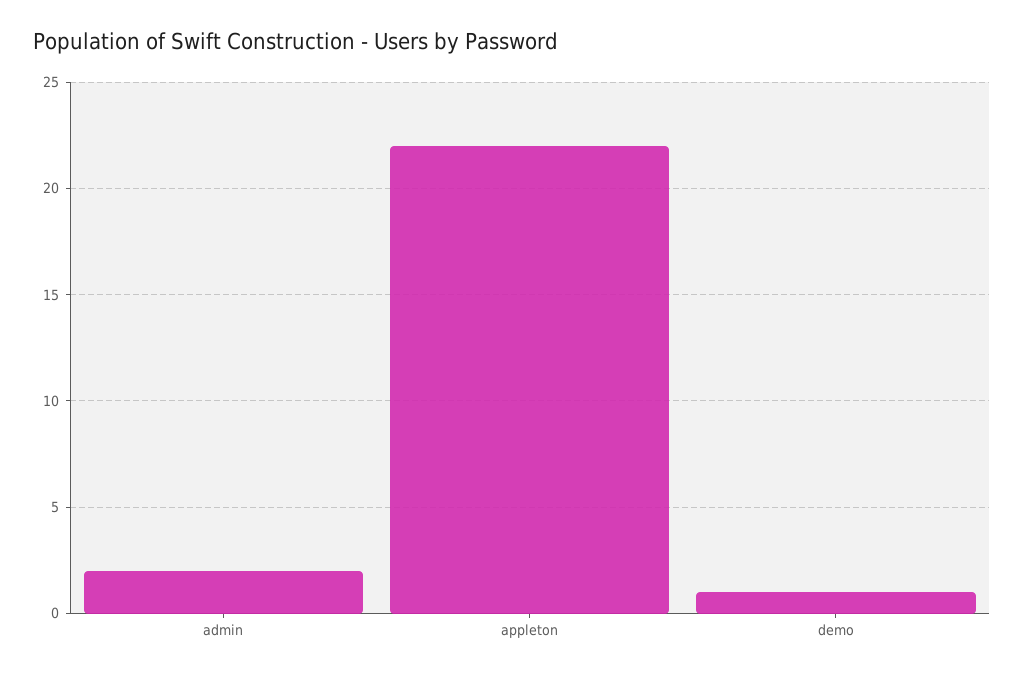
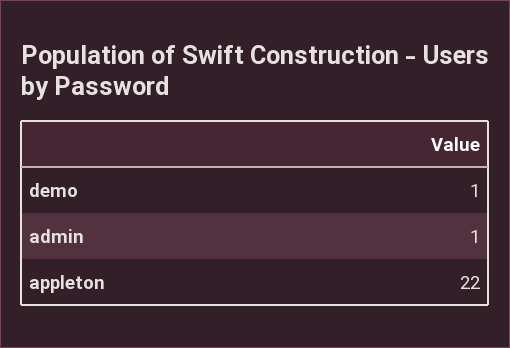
  {
-   "admin": 2,
+   "admin": 1,
    "appleton": 22,
    "demo": 1
  }

